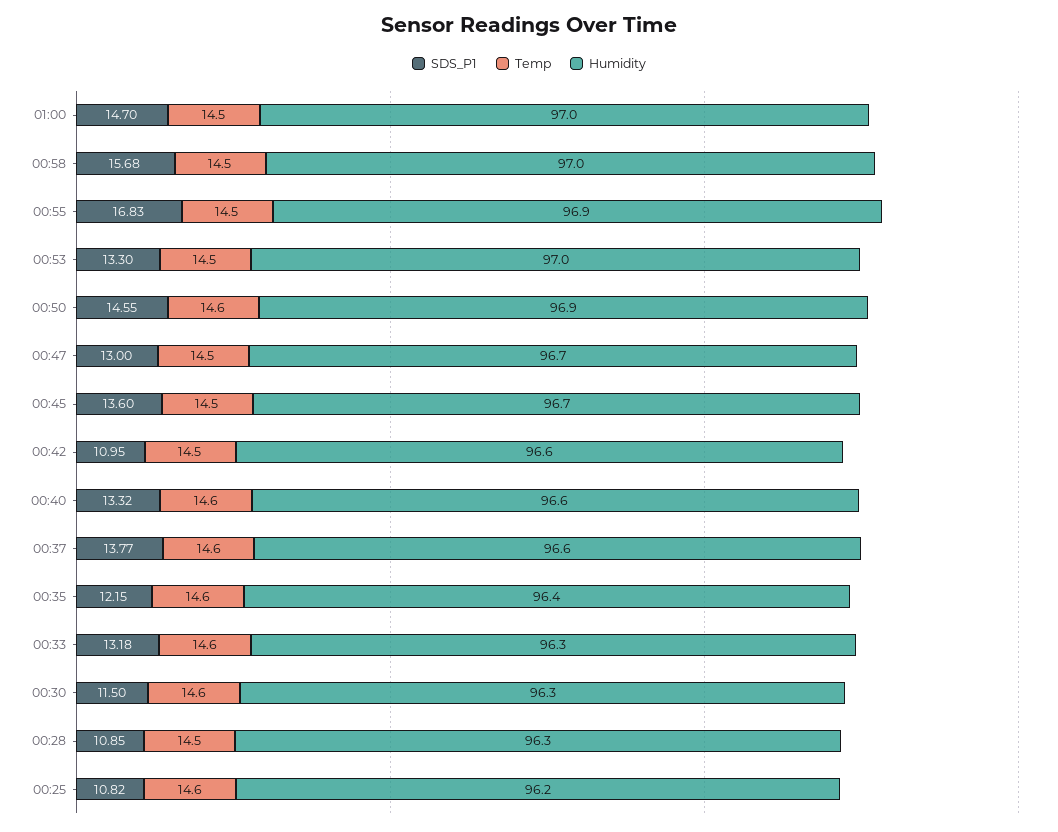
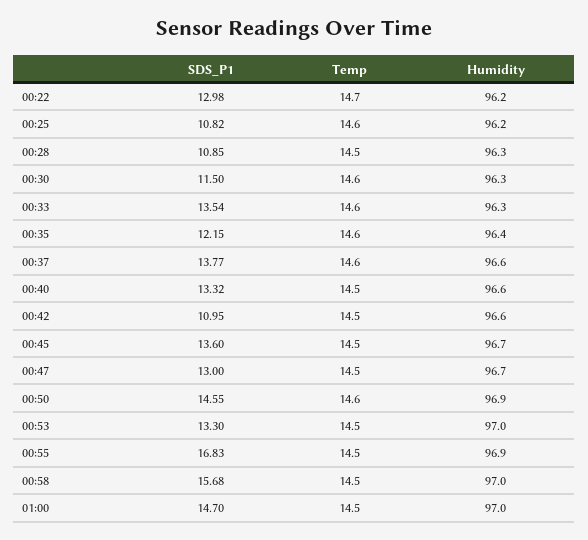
  {
    "SDS_P1": {
      "01:00": 14.7,
      "00:58": 15.68,
      "00:55": 16.83,
      "00:53": 13.3,
      "00:50": 14.55,
      "00:47": 13,
      "00:45": 13.6,
      "00:42": 10.95,
      "00:40": 13.32,
      "00:37": 13.77,
      "00:35": 12.15,
-     "00:33": 13.18,
+     "00:33": 13.54,
      "00:30": 11.5,
      "00:28": 10.85,
-     "00:25": 10.82
+     "00:25": 10.82,
+     "00:22": 12.98
    },
    "Temp": {
      "01:00": 14.5,
      "00:58": 14.5,
      "00:55": 14.5,
      "00:53": 14.5,
      "00:50": 14.6,
      "00:47": 14.5,
      "00:45": 14.5,
      "00:42": 14.5,
-     "00:40": 14.6,
+     "00:40": 14.5,
      "00:37": 14.6,
      "00:35": 14.6,
      "00:33": 14.6,
      "00:30": 14.6,
      "00:28": 14.5,
-     "00:25": 14.6
+     "00:25": 14.6,
+     "00:22": 14.7
    },
    "Humidity": {
      "01:00": 97,
      "00:58": 97,
      "00:55": 96.9,
      "00:53": 97,
      "00:50": 96.9,
      "00:47": 96.7,
      "00:45": 96.7,
      "00:42": 96.6,
      "00:40": 96.6,
      "00:37": 96.6,
      "00:35": 96.4,
      "00:33": 96.3,
      "00:30": 96.3,
      "00:28": 96.3,
-     "00:25": 96.2
+     "00:25": 96.2,
+     "00:22": 96.2
    }
  }

